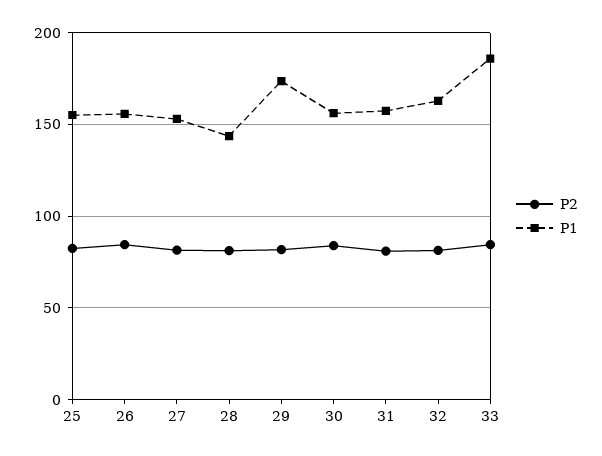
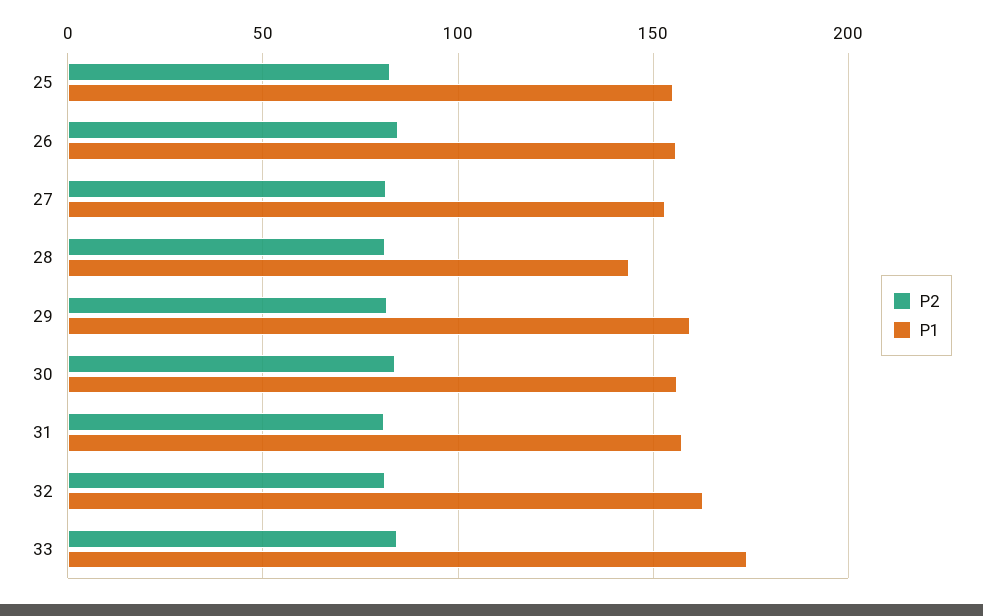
  {
    "P2": {
      "25": 85,
      "26": 85,
      "27": 80,
      "28": 80,
      "29": 80,
      "30": 85,
      "31": 80,
      "32": 80,
      "33": 85
    },
    "P1": {
      "25": 155,
      "26": 155,
      "27": 155,
      "28": 145,
-     "29": 175,
+     "29": 160,
      "30": 155,
      "31": 155,
      "32": 165,
-     "33": 185
+     "33": 175
    }
  }

